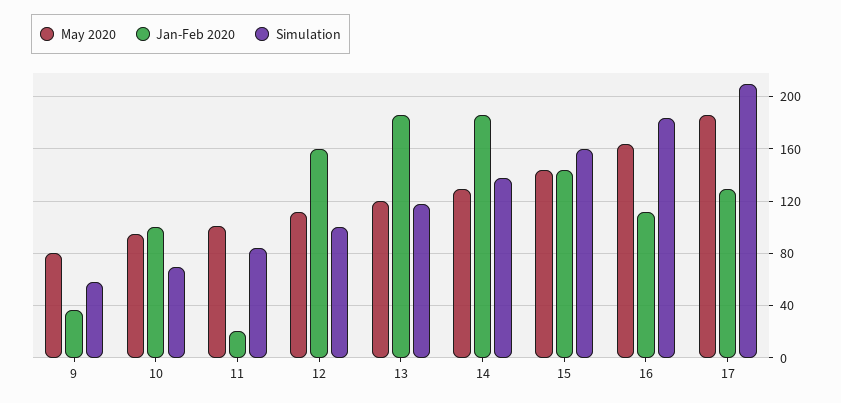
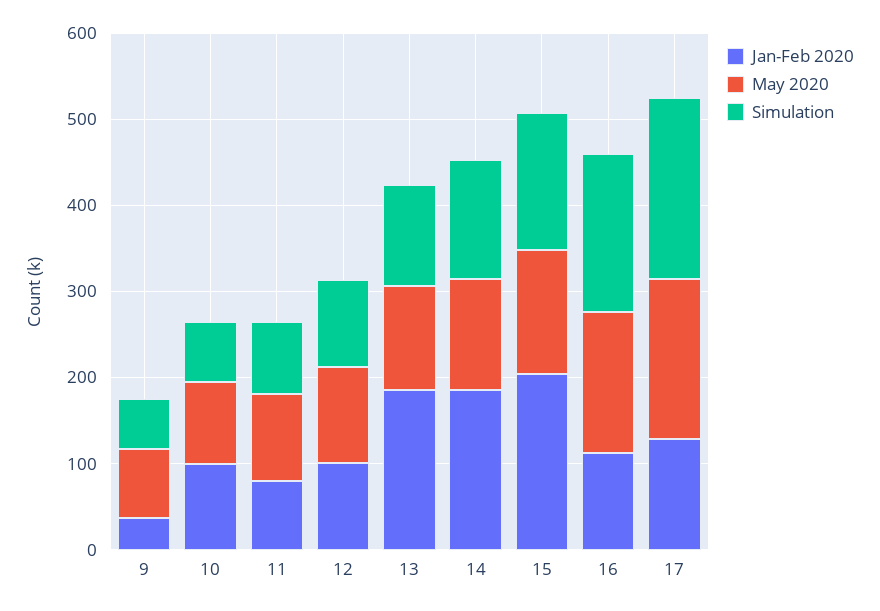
  {
    "May 2020": {
      "9": 80,
      "10": 95,
      "11": 100,
      "12": 110,
      "13": 120,
      "14": 130,
      "15": 145,
      "16": 165,
      "17": 185
    },
    "Jan-Feb 2020": {
      "9": 35,
      "10": 100,
-     "11": 20,
+     "11": 80,
-     "12": 160,
+     "12": 100,
      "13": 185,
      "14": 185,
-     "15": 145,
+     "15": 200,
      "16": 110,
      "17": 130
    },
    "Simulation": {
      "9": 60,
      "10": 70,
      "11": 85,
      "12": 100,
      "13": 120,
      "14": 140,
      "15": 160,
      "16": 185,
      "17": 210
    }
  }

